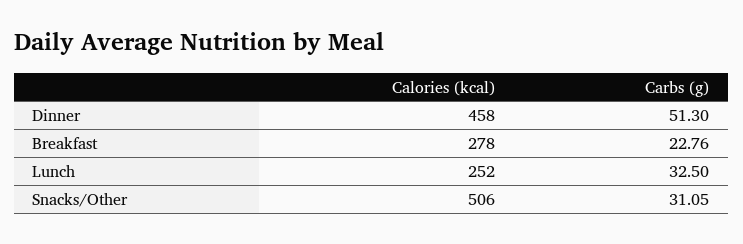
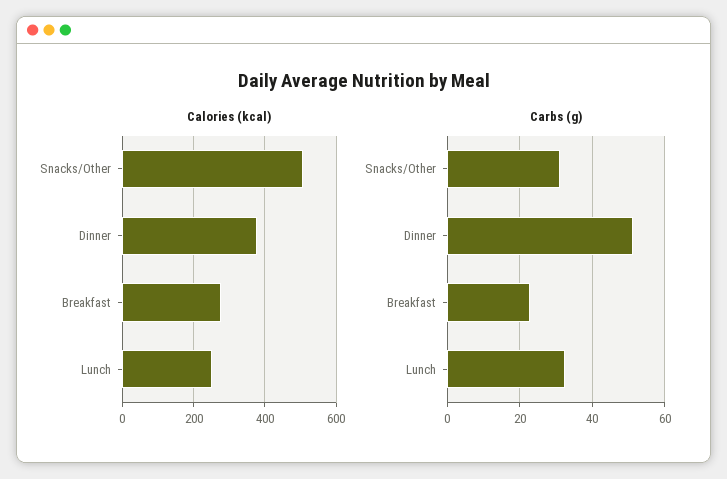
  {
    "Calories (kcal)": {
-     "Dinner": 458,
+     "Dinner": 380,
      "Breakfast": 278,
      "Lunch": 252,
      "Snacks/Other": 506
    },
    "Carbs (g)": {
      "Dinner": 51.3,
      "Breakfast": 22.76,
      "Lunch": 32.5,
      "Snacks/Other": 31.05
    }
  }

